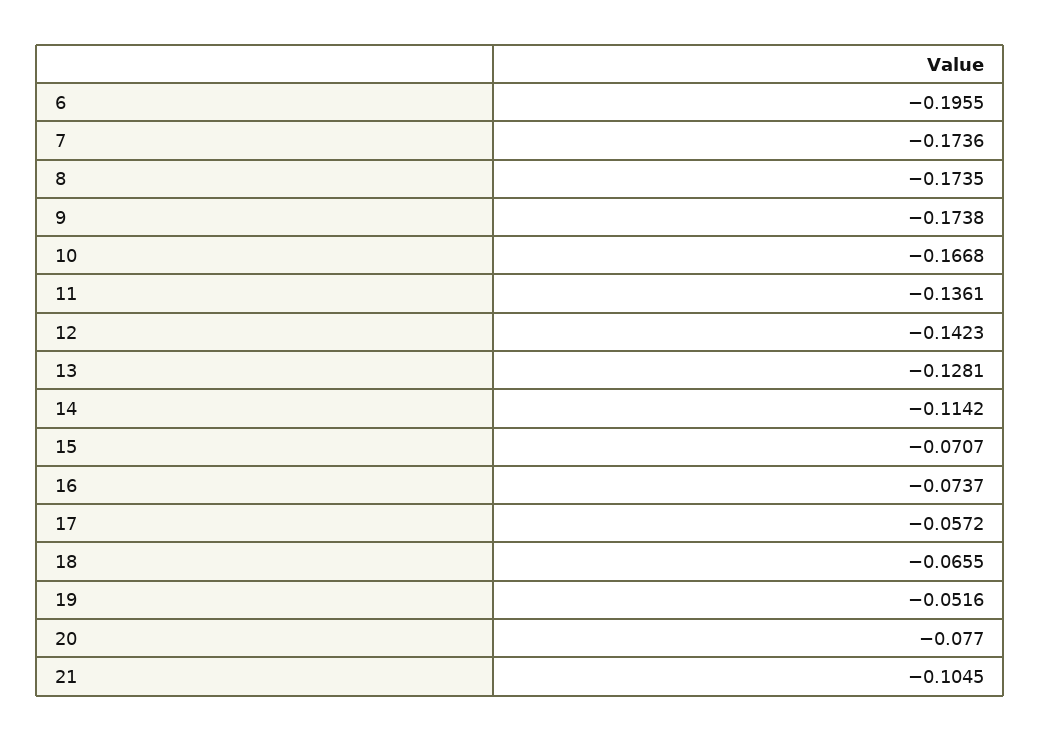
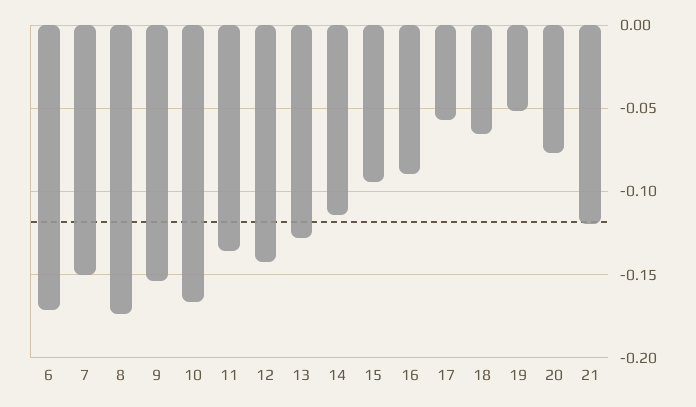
  {
-   "6": -0.1955,
+   "6": -0.17,
-   "7": -0.1736,
+   "7": -0.15,
    "8": -0.1735,
-   "9": -0.1738,
+   "9": -0.155,
    "10": -0.1668,
    "11": -0.1361,
    "12": -0.1423,
    "13": -0.1281,
    "14": -0.1142,
-   "15": -0.0707,
+   "15": -0.095,
-   "16": -0.0737,
+   "16": -0.09,
    "17": -0.0572,
    "18": -0.0655,
    "19": -0.0516,
    "20": -0.077,
-   "21": -0.1045
+   "21": -0.12
  }

